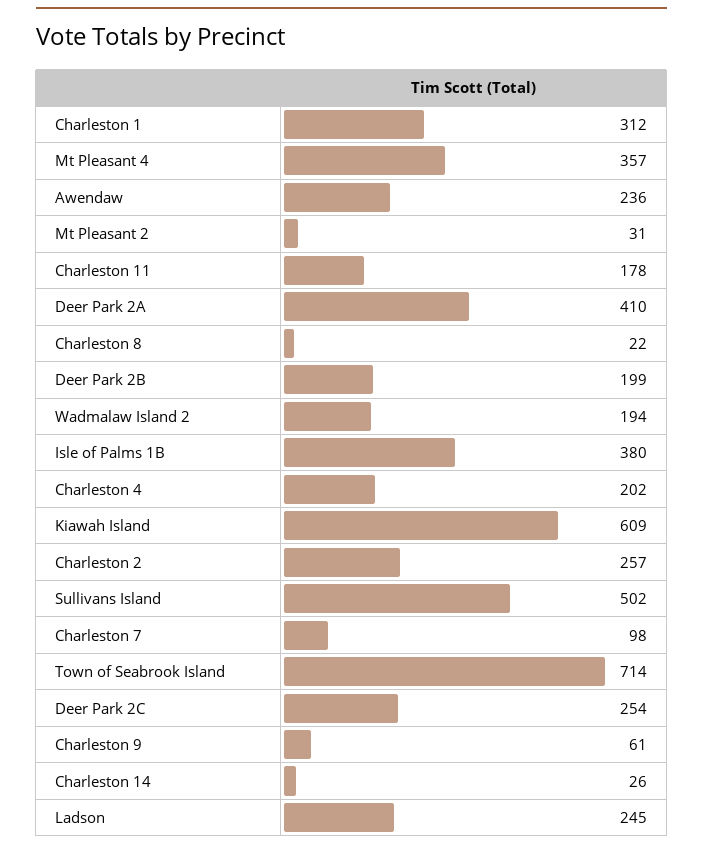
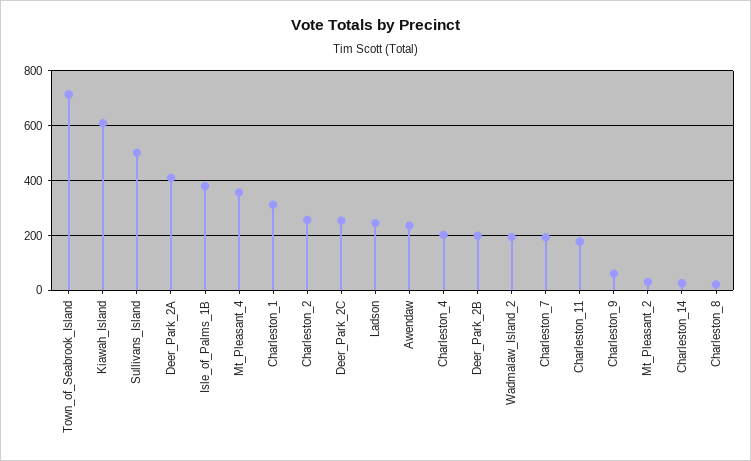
  {
    "Charleston 1": 312,
    "Mt Pleasant 4": 357,
    "Awendaw": 236,
    "Mt Pleasant 2": 31,
    "Charleston 11": 178,
    "Deer Park 2A": 410,
    "Charleston 8": 22,
    "Deer Park 2B": 199,
    "Wadmalaw Island 2": 194,
    "Isle of Palms 1B": 380,
    "Charleston 4": 202,
    "Kiawah Island": 609,
    "Charleston 2": 257,
    "Sullivans Island": 502,
-   "Charleston 7": 98,
+   "Charleston 7": 200,
    "Town of Seabrook Island": 714,
    "Deer Park 2C": 254,
    "Charleston 9": 61,
    "Charleston 14": 26,
    "Ladson": 245
  }

